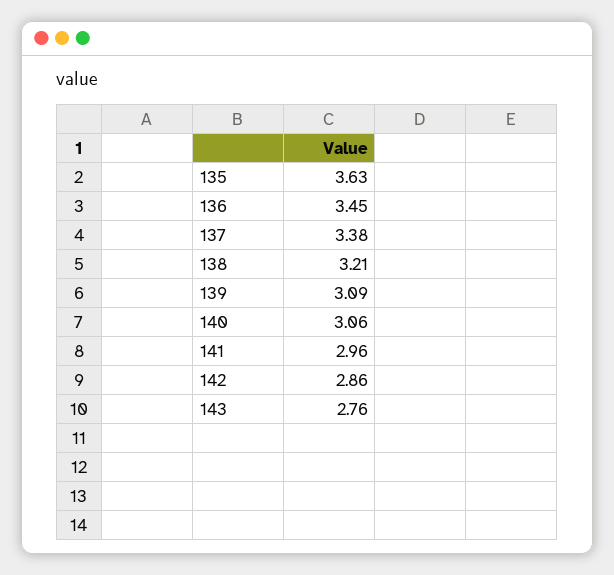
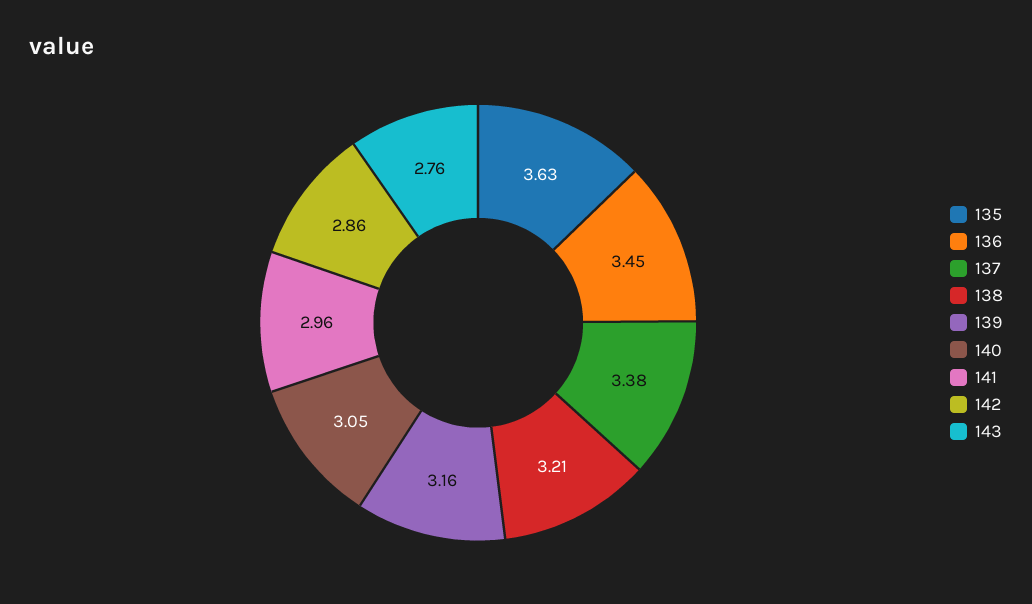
  {
    "135": 3.63,
    "136": 3.45,
    "137": 3.38,
    "138": 3.21,
-   "139": 3.09,
+   "139": 3.16,
-   "140": 3.06,
+   "140": 3.05,
    "141": 2.96,
    "142": 2.86,
    "143": 2.76
  }

